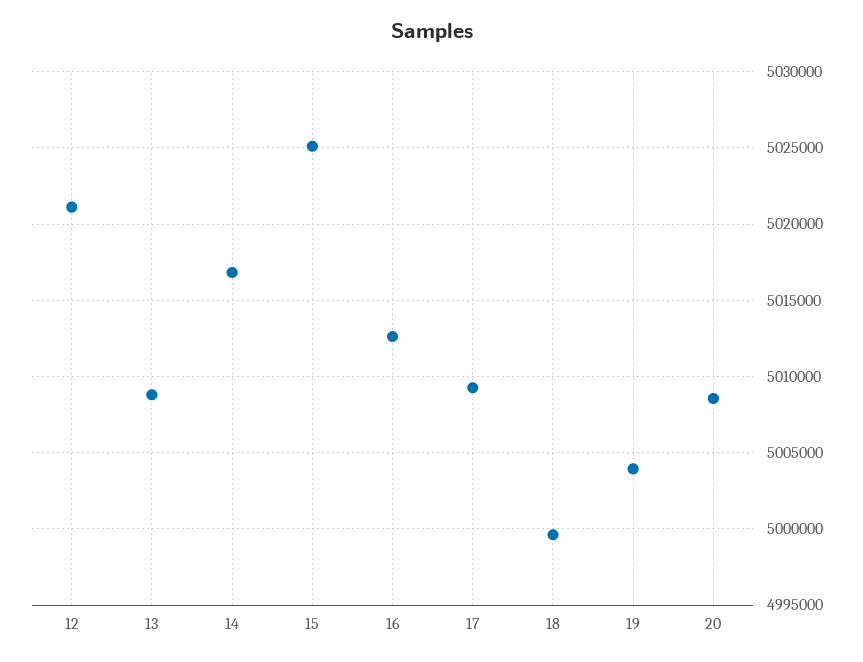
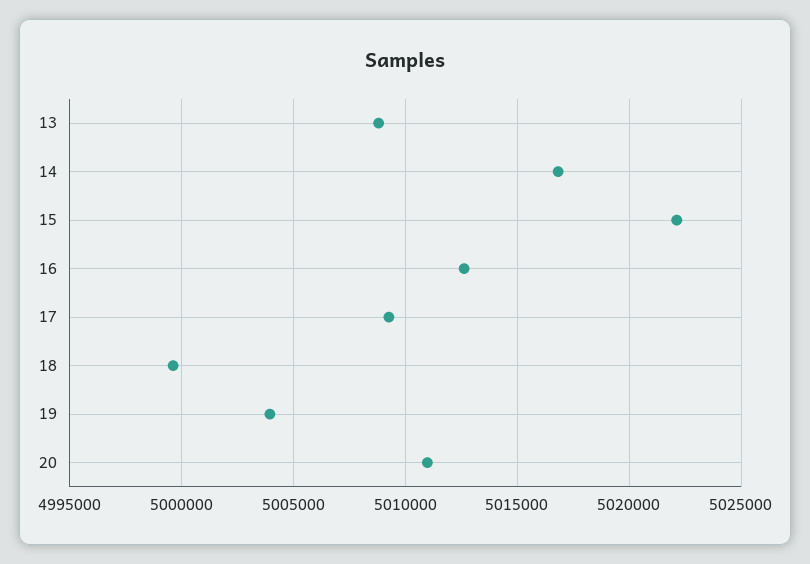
  {
-   "12": 5021000,
    "13": 5009000,
    "14": 5017000,
-   "15": 5025000,
+   "15": 5022000,
    "16": 5012500,
    "17": 5009500,
    "18": 4999500,
    "19": 5004000,
-   "20": 5008500
+   "20": 5011000
  }

